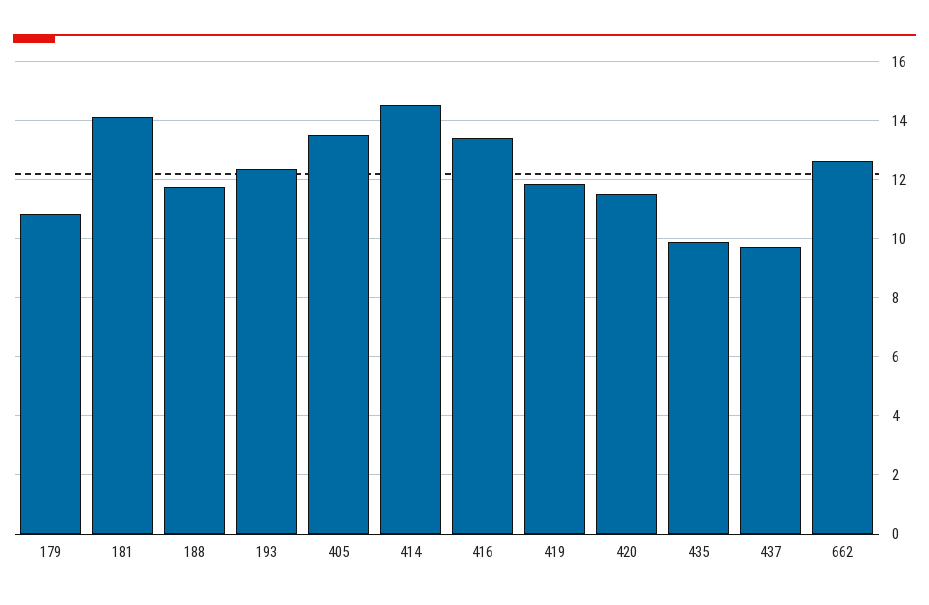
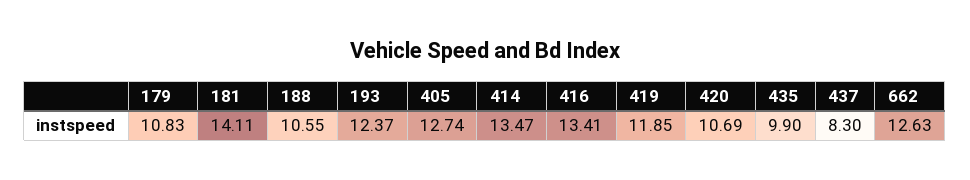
  {
    "179": 10.83,
    "181": 14.11,
-   "188": 11.75,
+   "188": 10.55,
    "193": 12.37,
-   "405": 13.5,
+   "405": 12.74,
-   "414": 14.5,
+   "414": 13.47,
    "416": 13.41,
    "419": 11.85,
-   "420": 11.5,
+   "420": 10.69,
    "435": 9.9,
-   "437": 9.75,
+   "437": 8.3,
    "662": 12.63
  }

